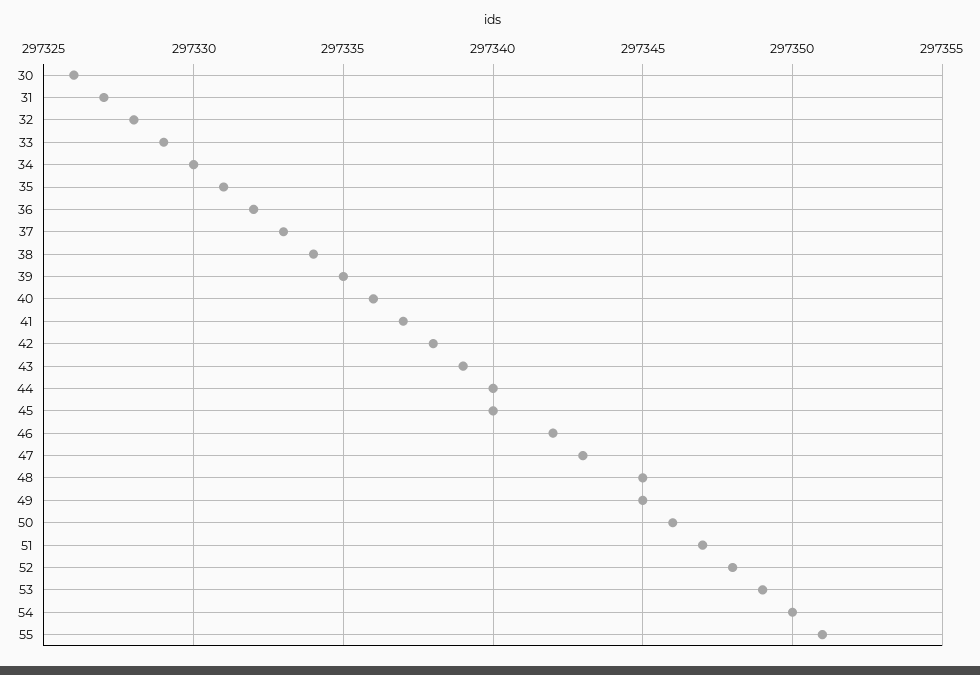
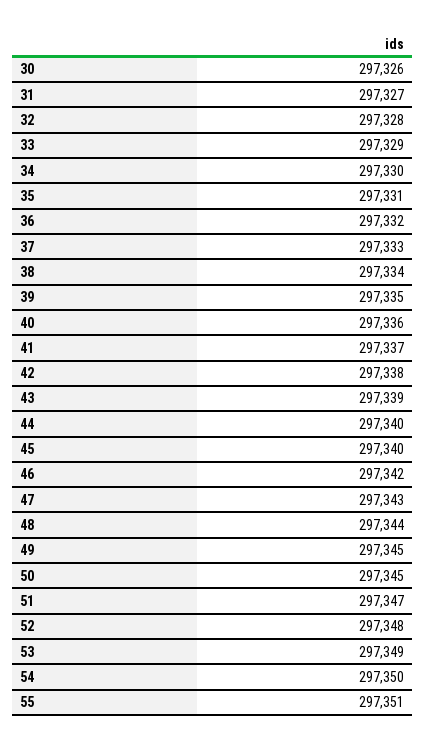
  {
    "30": 297326,
    "31": 297327,
    "32": 297328,
    "33": 297329,
    "34": 297330,
    "35": 297331,
    "36": 297332,
    "37": 297333,
    "38": 297334,
    "39": 297335,
    "40": 297336,
    "41": 297337,
    "42": 297338,
    "43": 297339,
    "44": 297340,
    "45": 297340,
    "46": 297342,
    "47": 297343,
-   "48": 297345,
+   "48": 297344,
    "49": 297345,
-   "50": 297346,
+   "50": 297345,
    "51": 297347,
    "52": 297348,
    "53": 297349,
    "54": 297350,
    "55": 297351
  }

